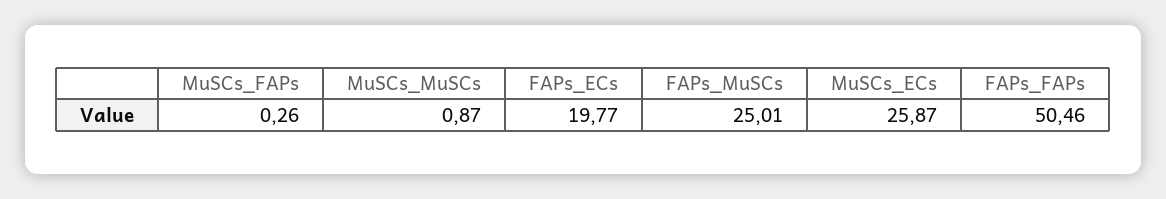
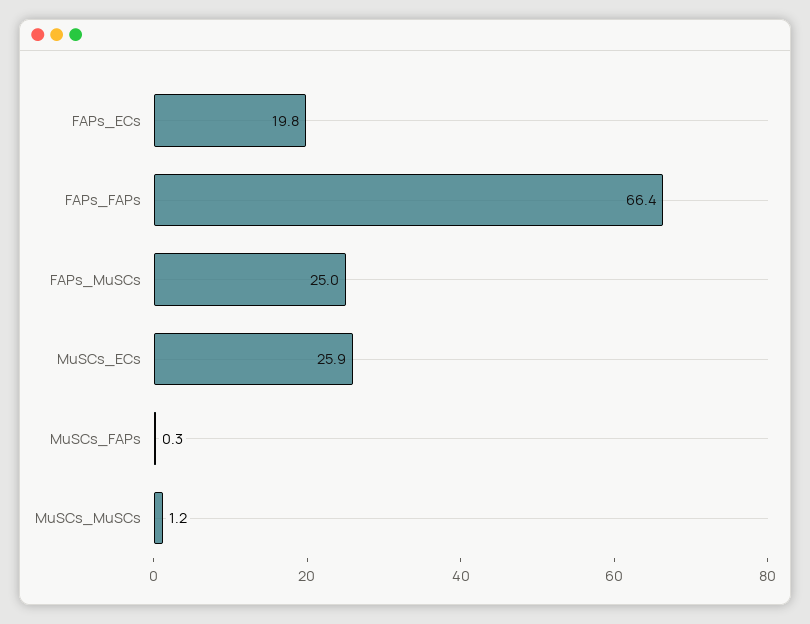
  {
    "MuSCs_FAPs": 0.26,
-   "MuSCs_MuSCs": 0.87,
+   "MuSCs_MuSCs": 1.2,
    "FAPs_ECs": 19.77,
    "FAPs_MuSCs": 25.01,
    "MuSCs_ECs": 25.87,
-   "FAPs_FAPs": 50.46
+   "FAPs_FAPs": 66.4
  }

